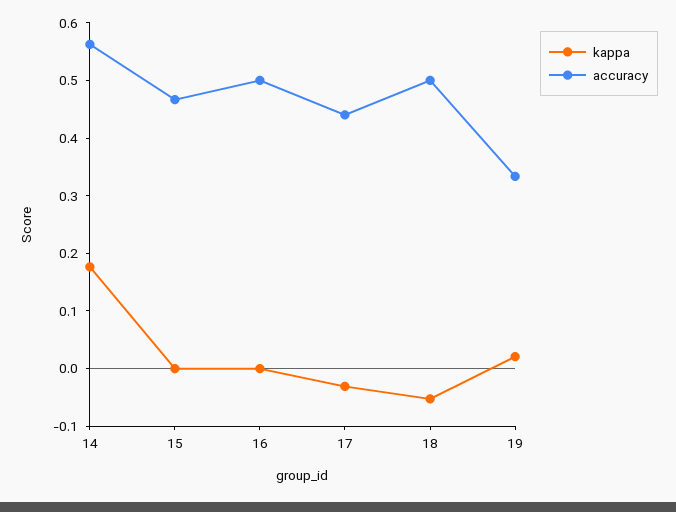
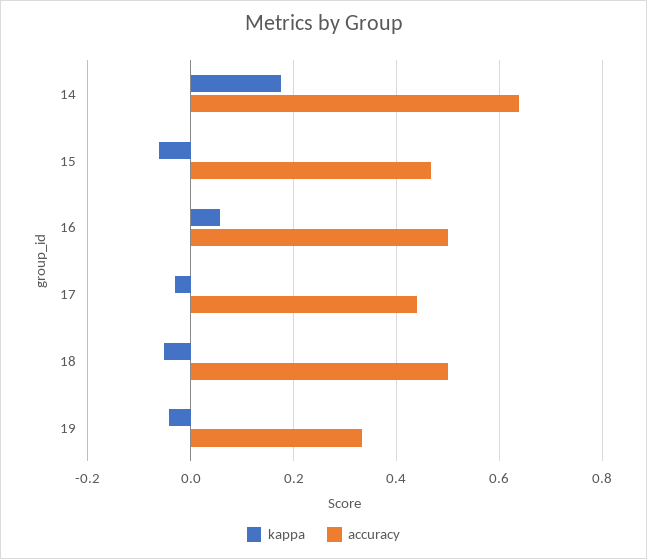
  {
    "kappa": {
      "14": 0.18,
-     "15": 0,
+     "15": -0.06,
-     "16": 0,
+     "16": 0.06,
      "17": -0.04,
      "18": -0.06,
-     "19": 0.02
+     "19": -0.04
    },
    "accuracy": {
-     "14": 0.56,
+     "14": 0.64,
      "15": 0.46,
      "16": 0.5,
      "17": 0.44,
      "18": 0.5,
      "19": 0.34
    }
  }

